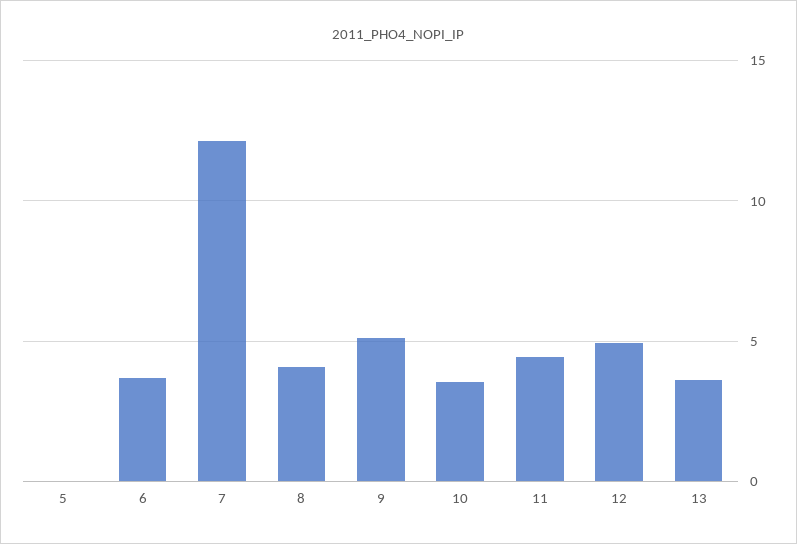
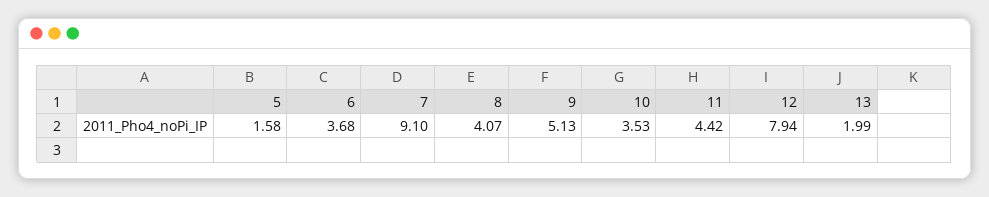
  {
-   "5": 0,
+   "5": 1.58,
    "6": 3.68,
-   "7": 12,
+   "7": 9.1,
    "8": 4.07,
    "9": 5.13,
    "10": 3.53,
    "11": 4.42,
-   "12": 5,
+   "12": 7.94,
-   "13": 3.5
+   "13": 1.99
  }

